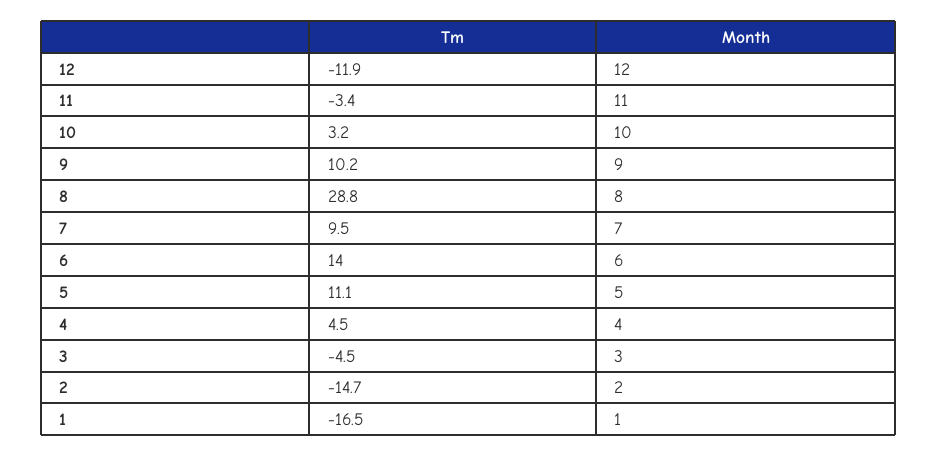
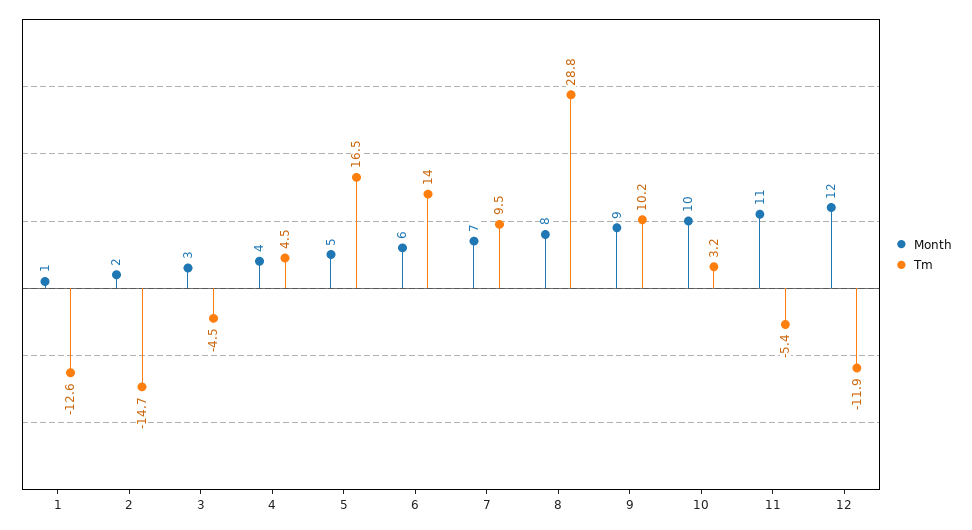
  {
    "Tm": {
      "12": -11.9,
-     "11": -3.4,
+     "11": -5.4,
      "10": 3.2,
      "9": 10.2,
      "8": 28.8,
      "7": 9.5,
      "6": 14,
-     "5": 11.1,
+     "5": 16.5,
      "4": 4.5,
      "3": -4.5,
      "2": -14.7,
-     "1": -16.5
+     "1": -12.6
    },
    "Month": {
      "12": 12,
      "11": 11,
      "10": 10,
      "9": 9,
      "8": 8,
      "7": 7,
      "6": 6,
      "5": 5,
      "4": 4,
      "3": 3,
      "2": 2,
      "1": 1
    }
  }

